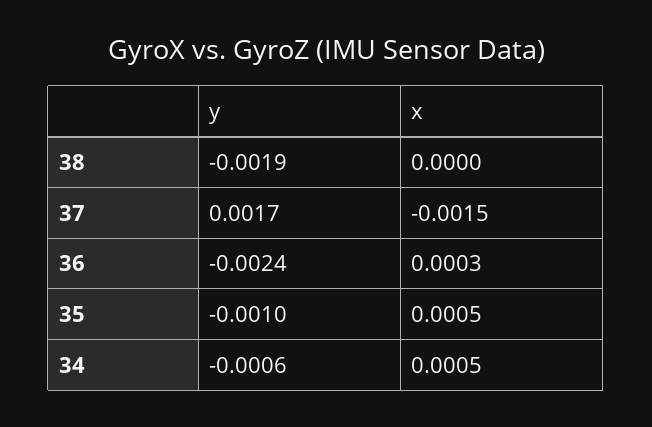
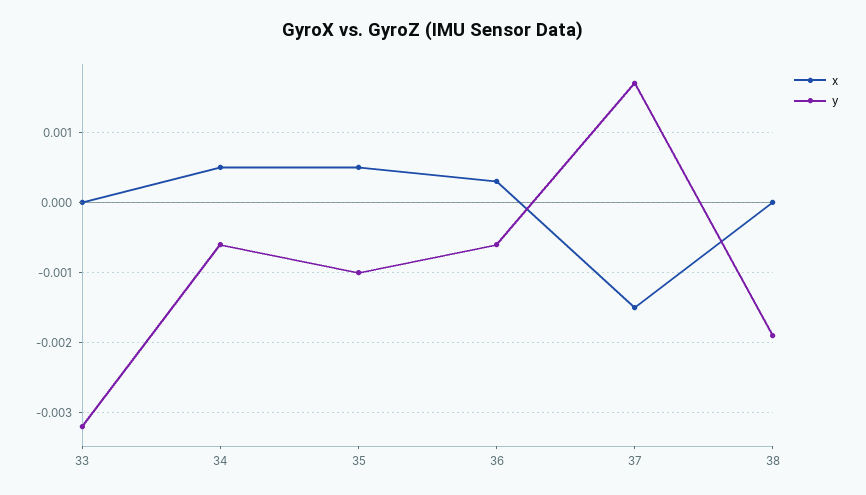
  {
    "y": {
      "38": -0.0019,
      "37": 0.0017,
-     "36": -0.0024,
+     "36": -0.0006,
      "35": -0.001,
-     "34": -0.0006
+     "34": -0.0006,
+     "33": -0.0032
    },
    "x": {
      "38": 0,
      "37": -0.0015,
      "36": 0.0003,
      "35": 0.0005,
-     "34": 0.0005
+     "34": 0.0005,
+     "33": 0
    }
  }

